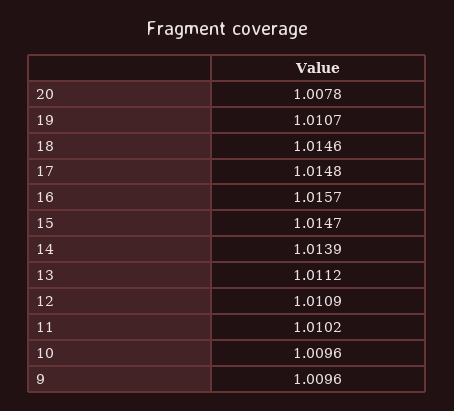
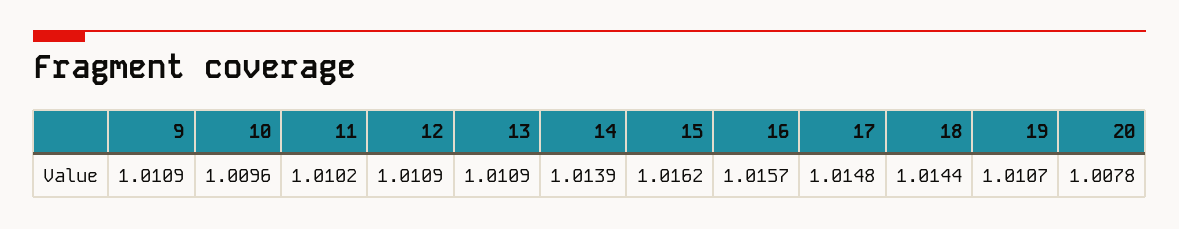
  {
    "20": 1.0078,
    "19": 1.0107,
-   "18": 1.0146,
+   "18": 1.0144,
    "17": 1.0148,
    "16": 1.0157,
-   "15": 1.0147,
+   "15": 1.0162,
    "14": 1.0139,
-   "13": 1.0112,
+   "13": 1.0109,
    "12": 1.0109,
    "11": 1.0102,
    "10": 1.0096,
-   "9": 1.0096
+   "9": 1.0109
  }

